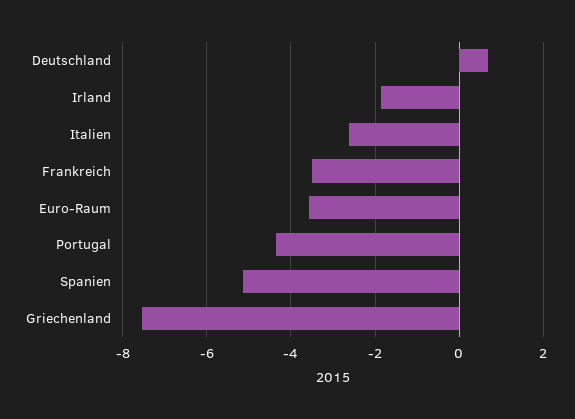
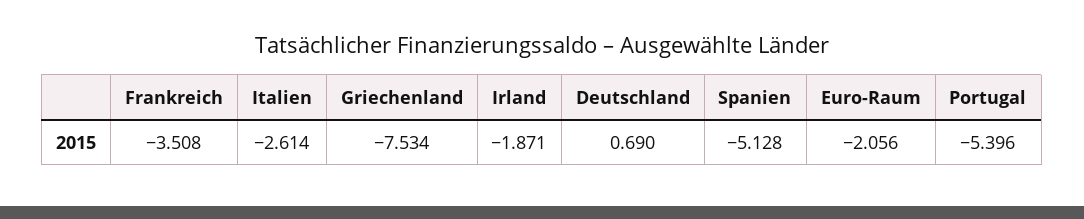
  {
    "Deutschland": 0.69,
    "Irland": -1.871,
    "Italien": -2.614,
    "Frankreich": -3.508,
-   "Euro-Raum": -3.6,
+   "Euro-Raum": -2.056,
-   "Portugal": -4.4,
+   "Portugal": -5.396,
    "Spanien": -5.128,
    "Griechenland": -7.534
  }

